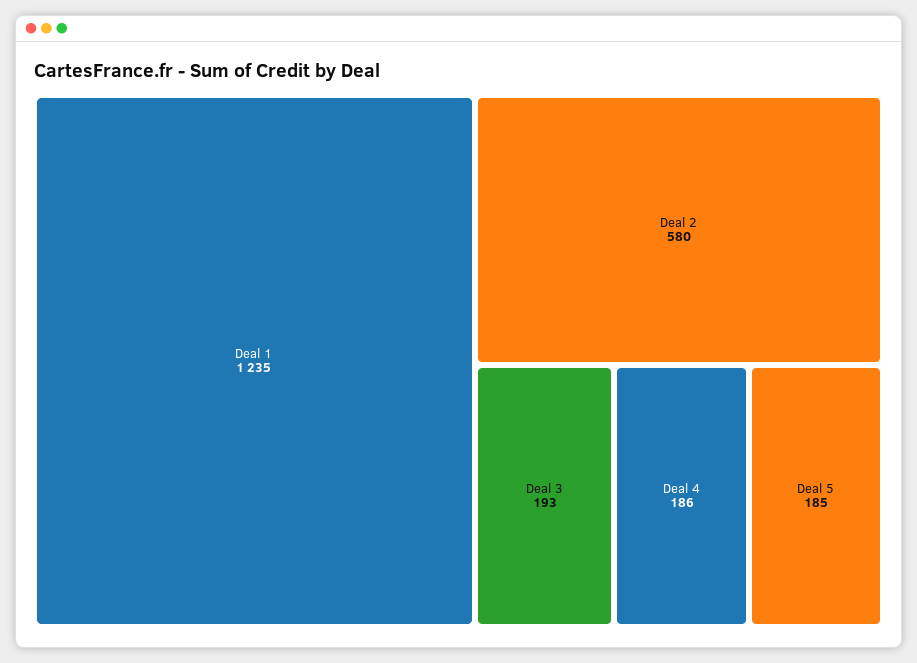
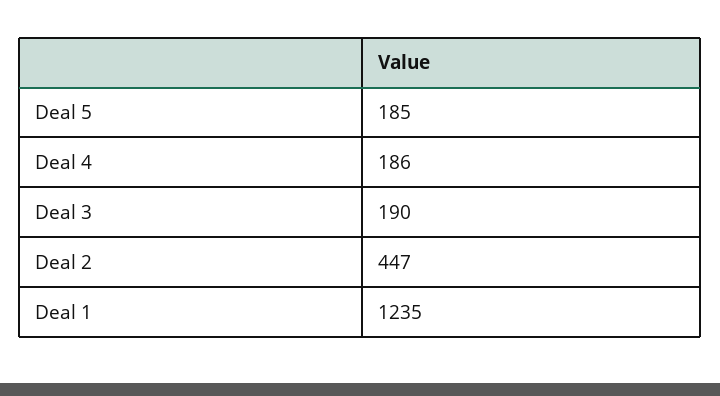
  {
    "Deal 1": 1235,
-   "Deal 2": 580,
+   "Deal 2": 447,
-   "Deal 3": 193,
+   "Deal 3": 190,
    "Deal 4": 186,
    "Deal 5": 185
  }

